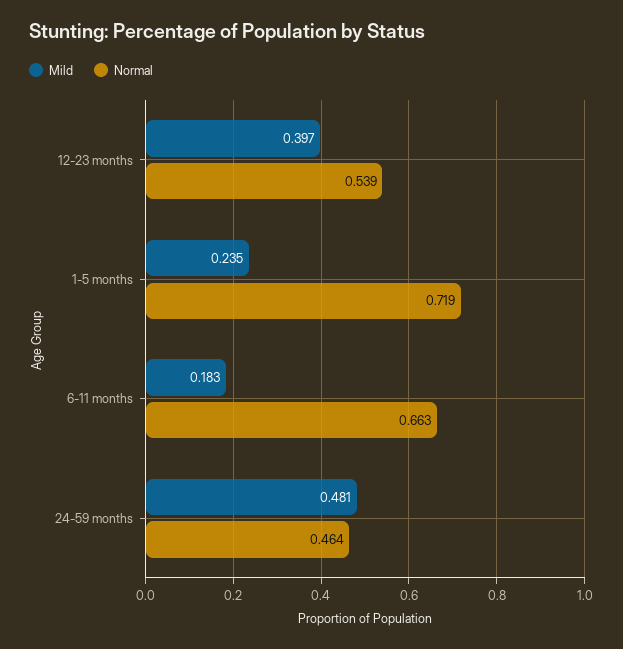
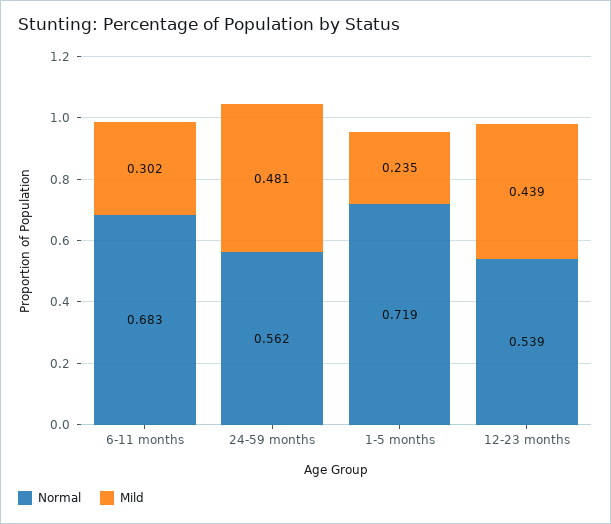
  {
    "Mild": {
-     "12-23 months": 0.397,
+     "12-23 months": 0.439,
      "1-5 months": 0.235,
-     "6-11 months": 0.183,
+     "6-11 months": 0.302,
      "24-59 months": 0.481
    },
    "Normal": {
      "12-23 months": 0.539,
      "1-5 months": 0.719,
-     "6-11 months": 0.663,
+     "6-11 months": 0.683,
-     "24-59 months": 0.464
+     "24-59 months": 0.562
    }
  }

